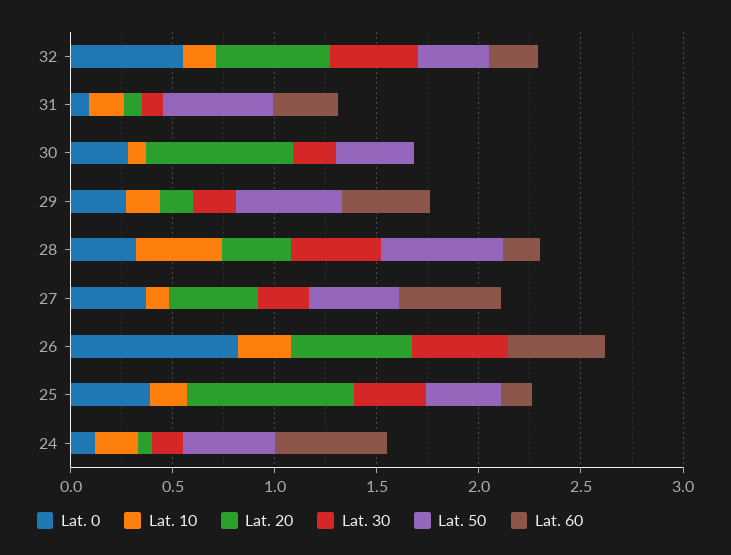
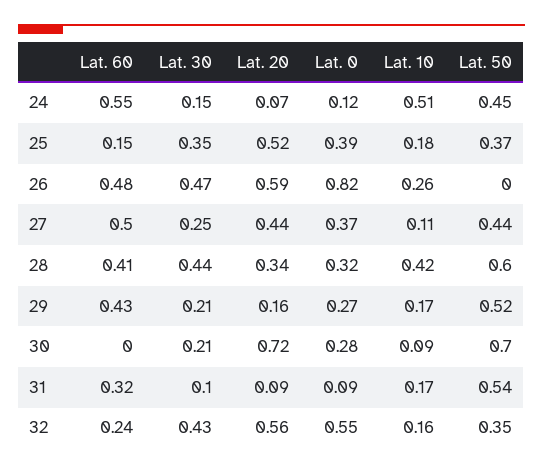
  {
    "Lat. 0": {
      "32": 0.55,
      "31": 0.09,
      "30": 0.28,
      "29": 0.27,
      "28": 0.32,
      "27": 0.37,
      "26": 0.82,
      "25": 0.39,
      "24": 0.12
    },
    "Lat. 10": {
      "32": 0.16,
      "31": 0.17,
      "30": 0.09,
      "29": 0.17,
      "28": 0.42,
      "27": 0.11,
      "26": 0.26,
      "25": 0.18,
-     "24": 0.2
+     "24": 0.51
    },
    "Lat. 20": {
      "32": 0.56,
      "31": 0.09,
      "30": 0.72,
      "29": 0.16,
      "28": 0.34,
      "27": 0.44,
      "26": 0.59,
-     "25": 0.8,
+     "25": 0.52,
      "24": 0.07
    },
    "Lat. 30": {
      "32": 0.43,
      "31": 0.1,
      "30": 0.21,
      "29": 0.21,
      "28": 0.44,
      "27": 0.25,
      "26": 0.47,
      "25": 0.35,
      "24": 0.15
    },
    "Lat. 50": {
      "32": 0.35,
      "31": 0.54,
-     "30": 0.4,
+     "30": 0.7,
      "29": 0.52,
      "28": 0.6,
      "27": 0.44,
      "26": 0,
      "25": 0.37,
      "24": 0.45
    },
    "Lat. 60": {
      "32": 0.24,
      "31": 0.32,
      "30": 0,
      "29": 0.43,
-     "28": 0.2,
+     "28": 0.41,
      "27": 0.5,
      "26": 0.48,
      "25": 0.15,
      "24": 0.55
    }
  }

